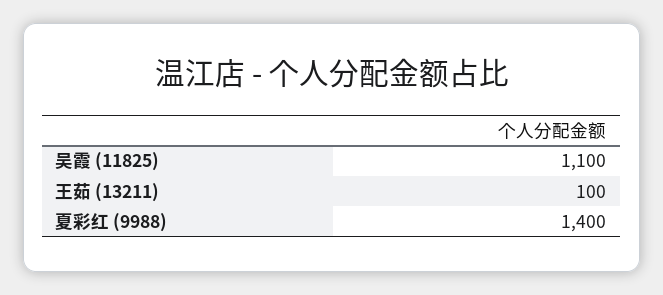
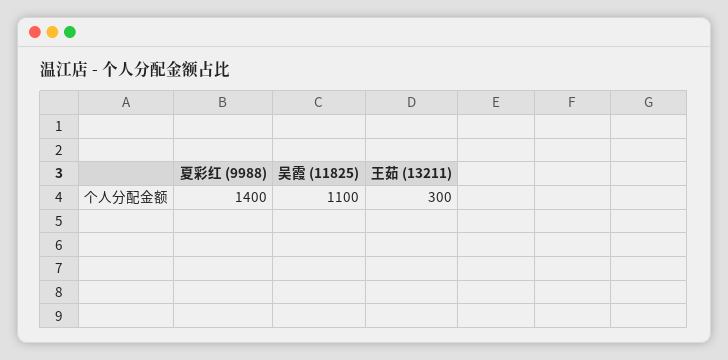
  {
    "吴霞 (11825)": 1100,
-   "王茹 (13211)": 100,
+   "王茹 (13211)": 300,
    "夏彩红 (9988)": 1400
  }

